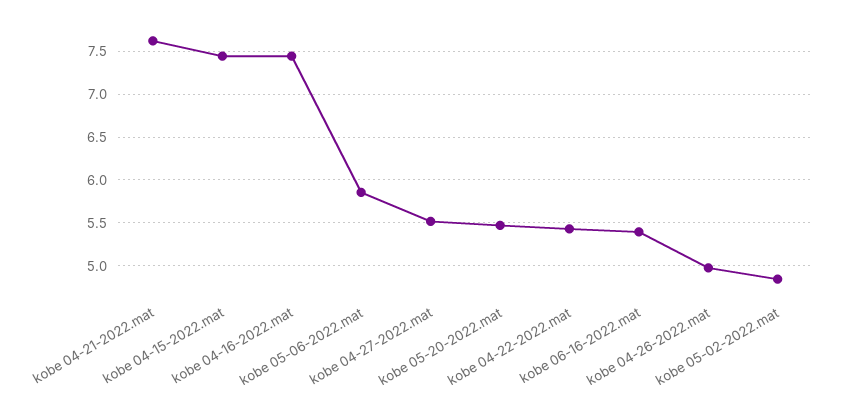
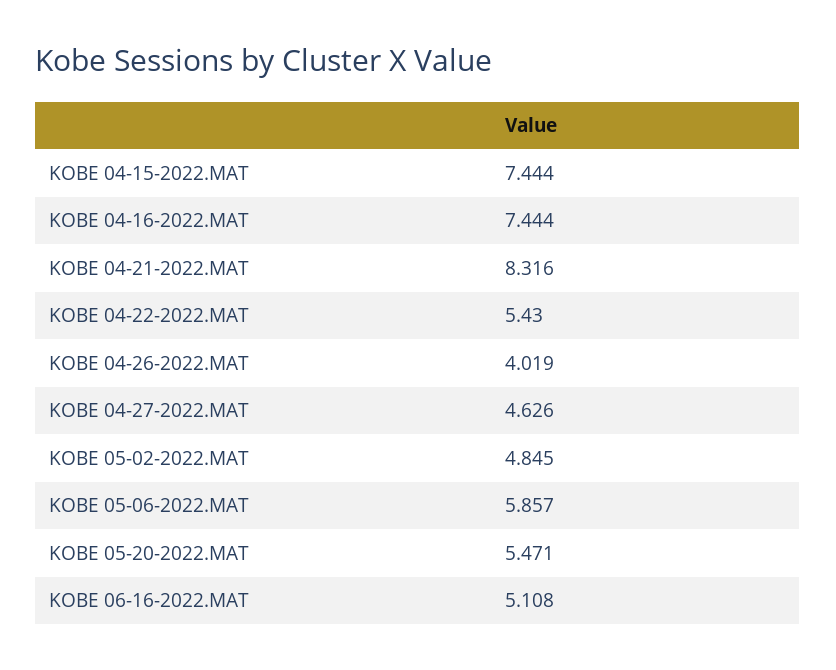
  {
-   "kobe 04-21-2022.mat": 7.6,
+   "kobe 04-21-2022.mat": 8.316,
    "kobe 04-15-2022.mat": 7.444,
    "kobe 04-16-2022.mat": 7.444,
    "kobe 05-06-2022.mat": 5.857,
-   "kobe 04-27-2022.mat": 5.5,
+   "kobe 04-27-2022.mat": 4.626,
    "kobe 05-20-2022.mat": 5.471,
    "kobe 04-22-2022.mat": 5.43,
-   "kobe 06-16-2022.mat": 5.4,
+   "kobe 06-16-2022.mat": 5.108,
-   "kobe 04-26-2022.mat": 5,
+   "kobe 04-26-2022.mat": 4.019,
    "kobe 05-02-2022.mat": 4.845
  }

